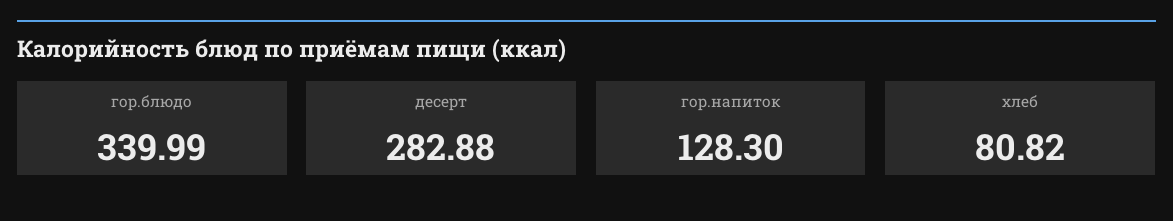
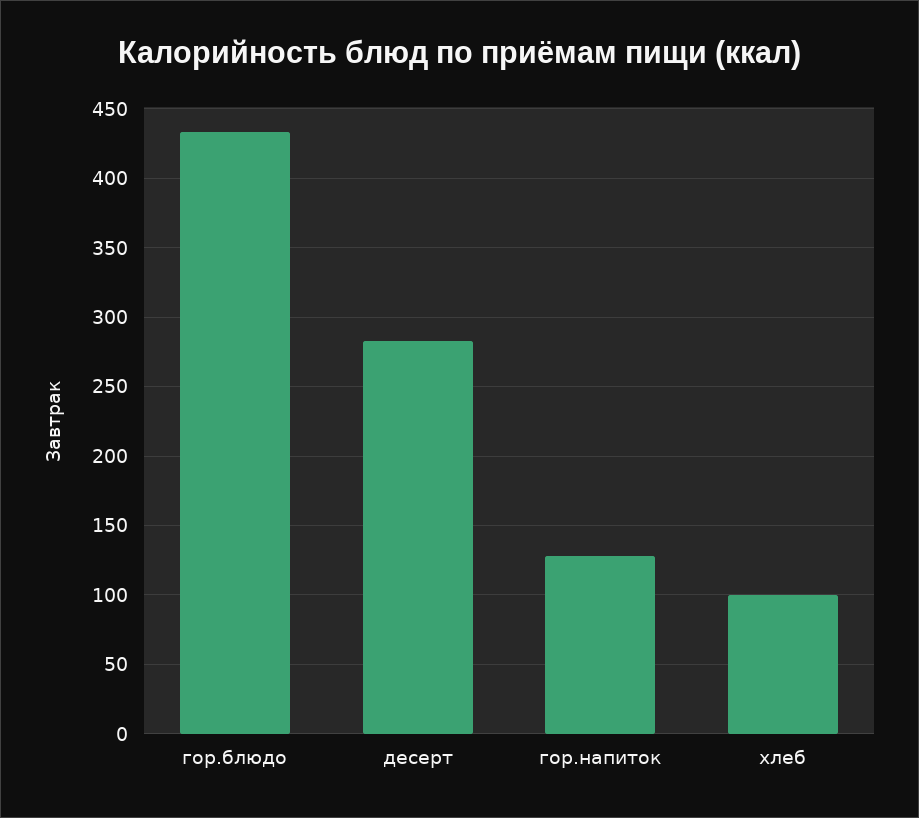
  {
-   "гор.блюдо": 339.99,
+   "гор.блюдо": 435,
    "десерт": 282.88,
    "гор.напиток": 128.3,
-   "хлеб": 80.82
+   "хлеб": 100
  }

